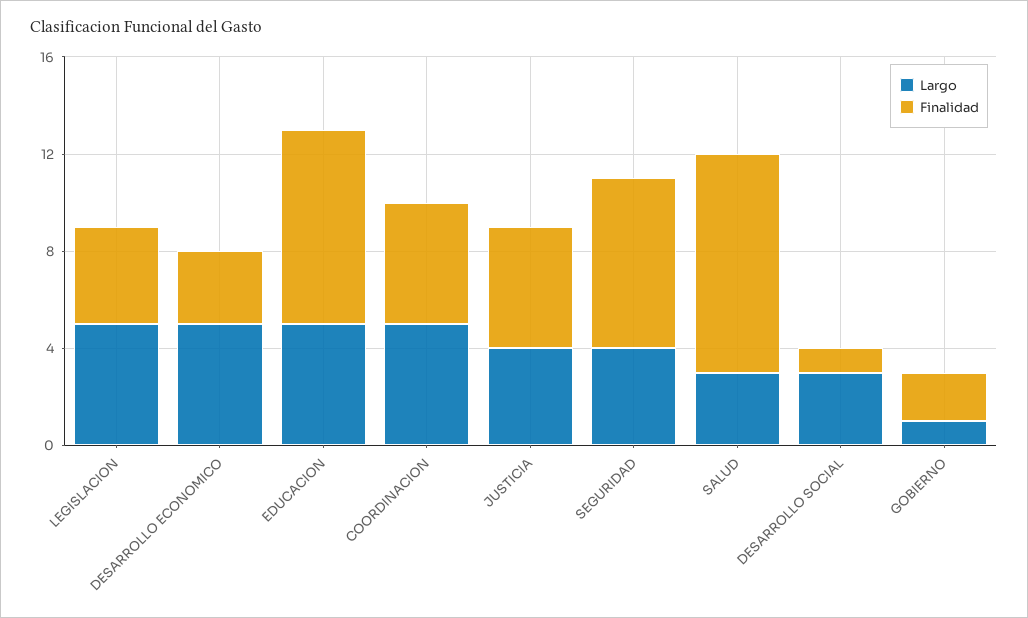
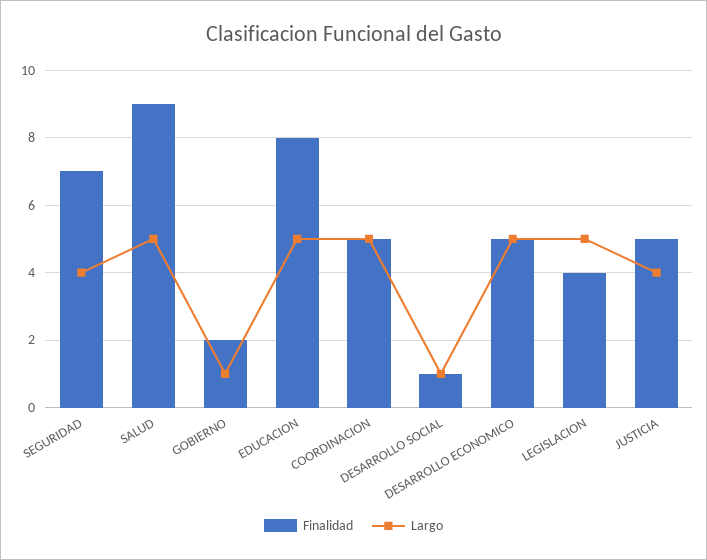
  {
    "Largo": {
      "LEGISLACION": 5,
      "DESARROLLO ECONOMICO": 5,
      "EDUCACION": 5,
      "COORDINACION": 5,
      "JUSTICIA": 4,
      "SEGURIDAD": 4,
-     "SALUD": 3,
+     "SALUD": 5,
-     "DESARROLLO SOCIAL": 3,
+     "DESARROLLO SOCIAL": 1,
      "GOBIERNO": 1
    },
    "Finalidad": {
      "LEGISLACION": 4,
-     "DESARROLLO ECONOMICO": 3,
+     "DESARROLLO ECONOMICO": 5,
      "EDUCACION": 8,
      "COORDINACION": 5,
      "JUSTICIA": 5,
      "SEGURIDAD": 7,
      "SALUD": 9,
      "DESARROLLO SOCIAL": 1,
      "GOBIERNO": 2
    }
  }

